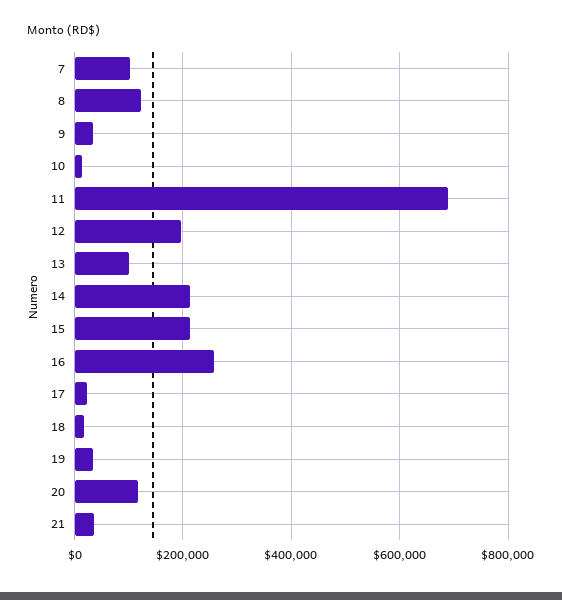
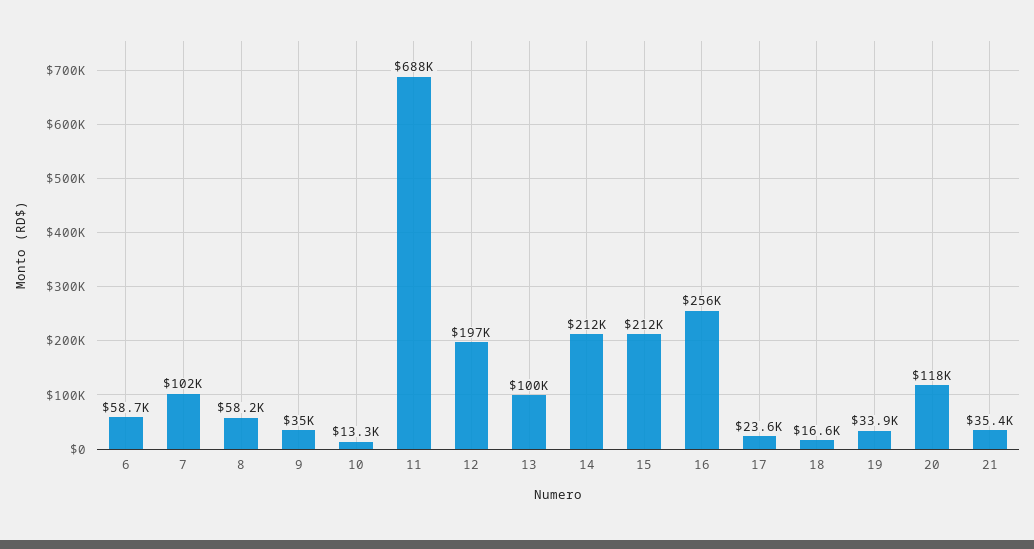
  {
    "7": 102000,
-   "8": 120000,
+   "8": 58200,
    "9": 35000,
    "10": 13300,
    "11": 688000,
    "12": 197000,
    "13": 100000,
    "14": 212000,
    "15": 212000,
    "16": 256000,
    "17": 23600,
    "18": 16600,
    "19": 33900,
    "20": 118000,
-   "21": 35400
+   "21": 35400,
+   "6": 58700
  }

